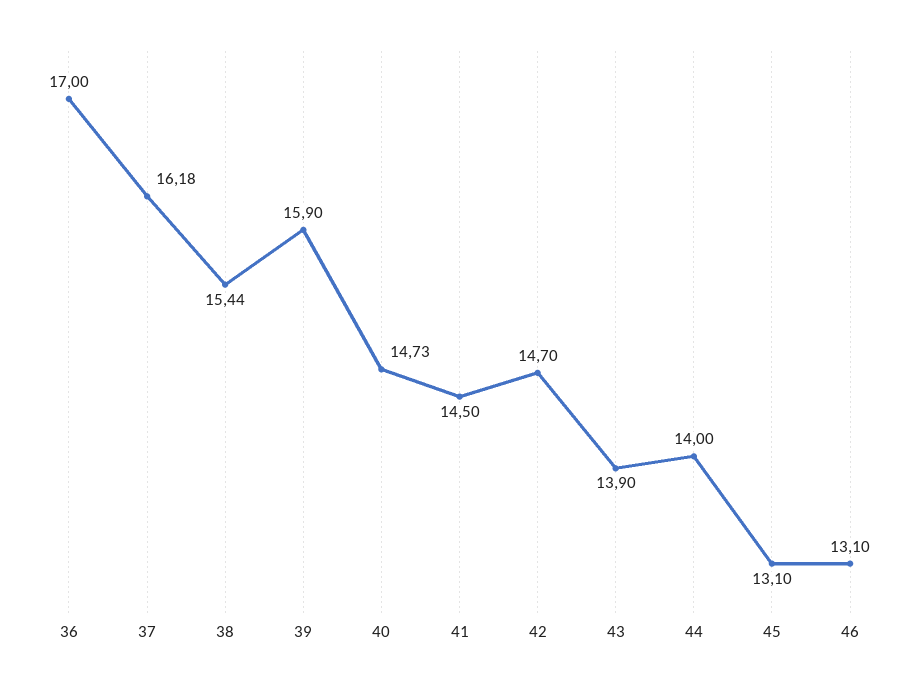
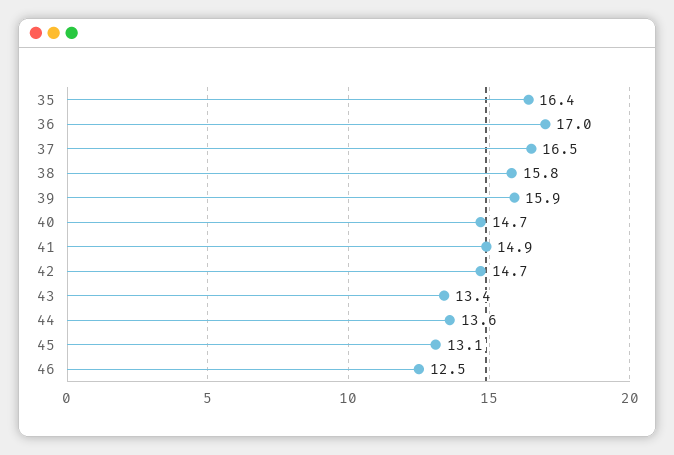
  {
    "36": 17,
-   "37": 16.18,
+   "37": 16.5,
-   "38": 15.44,
+   "38": 15.8,
    "39": 15.9,
    "40": 14.73,
-   "41": 14.5,
+   "41": 14.9,
    "42": 14.7,
-   "43": 13.9,
+   "43": 13.4,
-   "44": 14,
+   "44": 13.6,
    "45": 13.1,
-   "46": 13.1
+   "46": 12.5,
+   "35": 16.4
  }

